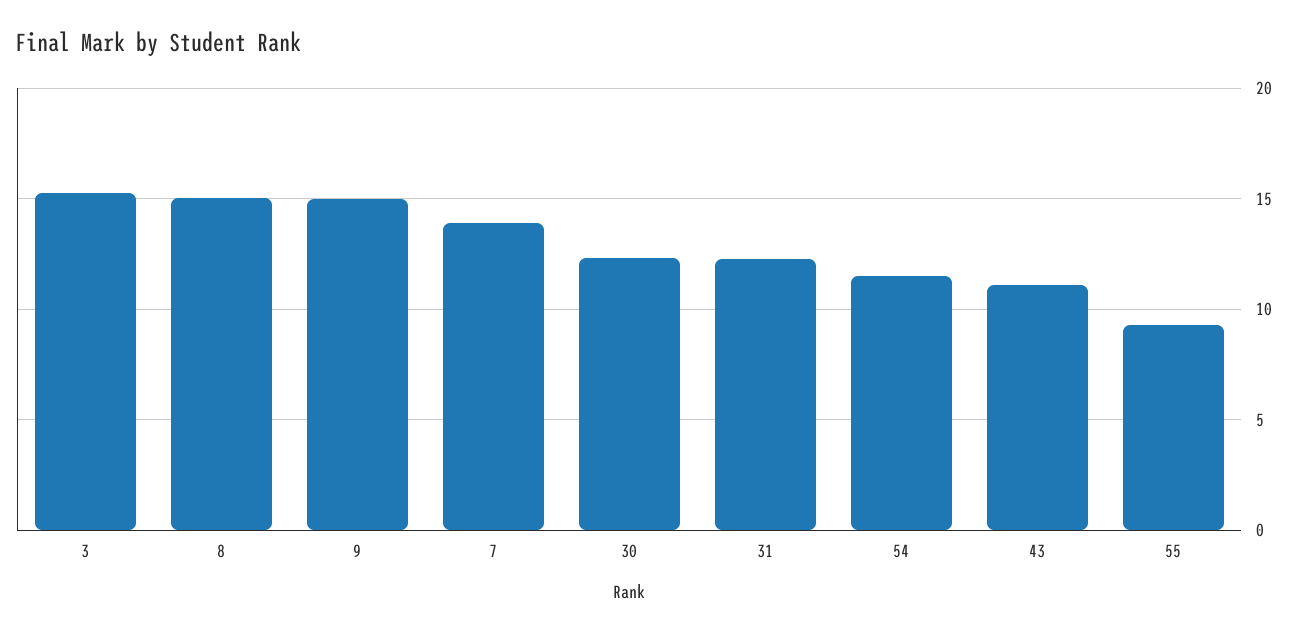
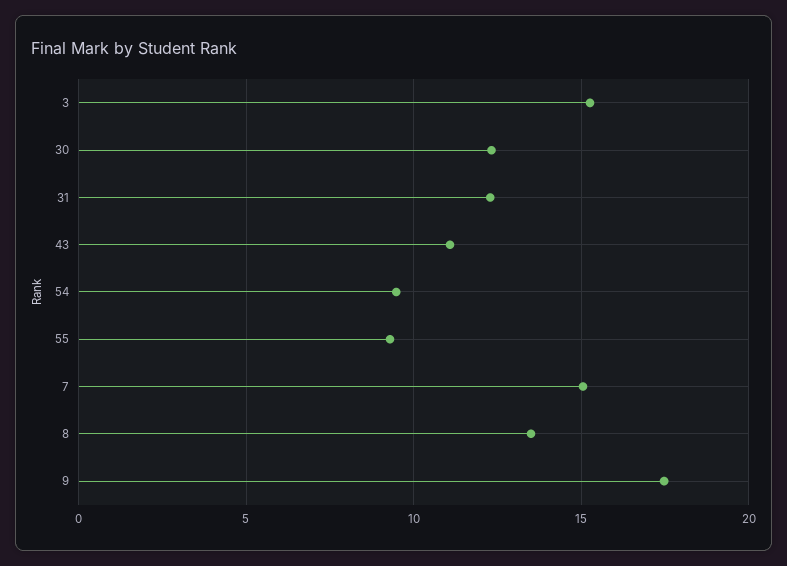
  {
    "3": 15.5,
-   "8": 15,
+   "8": 13.5,
-   "9": 15,
+   "9": 17.5,
-   "7": 14,
+   "7": 15,
    "30": 12.5,
    "31": 12.5,
-   "54": 11.5,
+   "54": 9.5,
    "43": 11,
    "55": 9.5
  }

